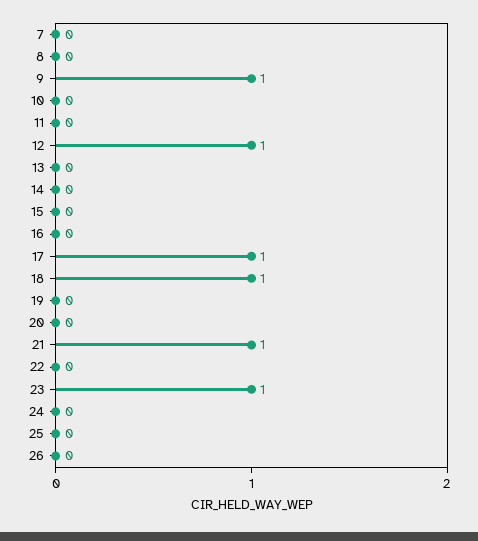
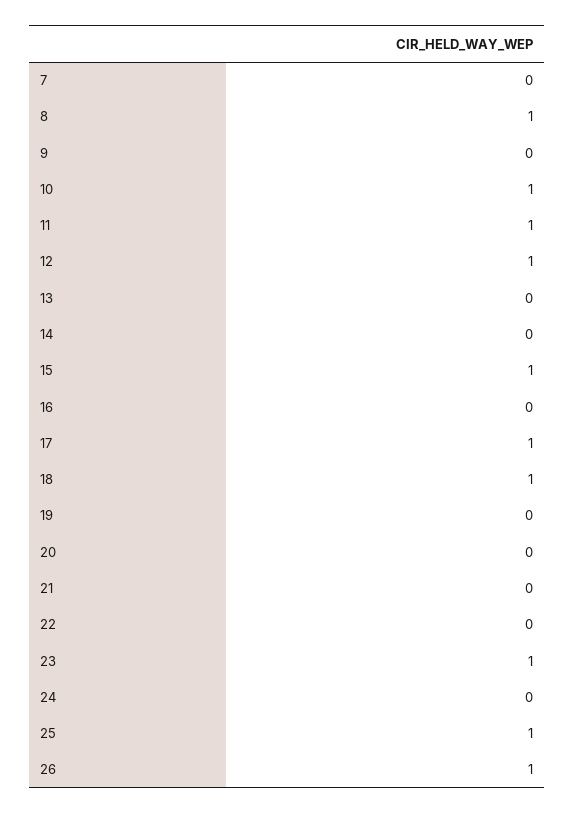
  {
    "7": 0,
-   "8": 0,
+   "8": 1,
-   "9": 1,
+   "9": 0,
-   "10": 0,
+   "10": 1,
-   "11": 0,
+   "11": 1,
    "12": 1,
    "13": 0,
    "14": 0,
-   "15": 0,
+   "15": 1,
    "16": 0,
    "17": 1,
    "18": 1,
    "19": 0,
    "20": 0,
-   "21": 1,
+   "21": 0,
    "22": 0,
    "23": 1,
    "24": 0,
-   "25": 0,
+   "25": 1,
-   "26": 0
+   "26": 1
  }

